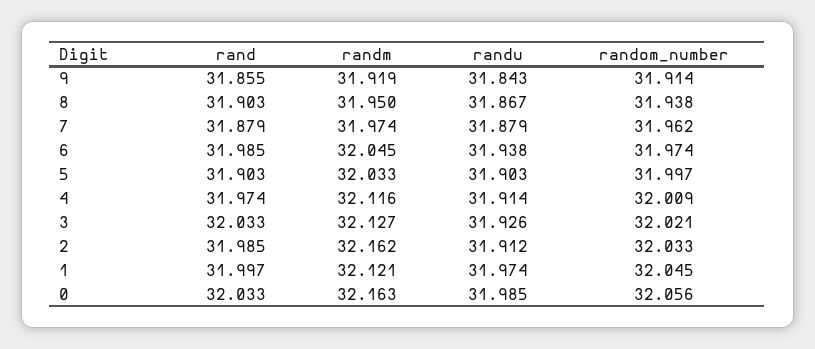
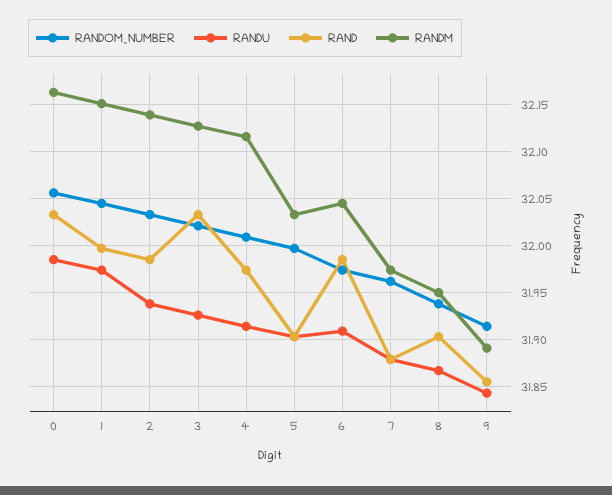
  {
    "rand": {
      "9": 31.855,
      "8": 31.903,
      "7": 31.879,
      "6": 31.985,
      "5": 31.903,
      "4": 31.974,
      "3": 32.033,
      "2": 31.985,
      "1": 31.997,
      "0": 32.033
    },
    "randm": {
-     "9": 31.919,
+     "9": 31.89,
      "8": 31.95,
      "7": 31.974,
      "6": 32.045,
      "5": 32.033,
      "4": 32.116,
      "3": 32.127,
-     "2": 32.162,
+     "2": 32.14,
-     "1": 32.121,
+     "1": 32.15,
      "0": 32.163
    },
    "randu": {
      "9": 31.843,
      "8": 31.867,
      "7": 31.879,
-     "6": 31.938,
+     "6": 31.91,
      "5": 31.903,
      "4": 31.914,
      "3": 31.926,
-     "2": 31.912,
+     "2": 31.94,
      "1": 31.974,
      "0": 31.985
    },
    "random_number": {
      "9": 31.914,
      "8": 31.938,
      "7": 31.962,
      "6": 31.974,
      "5": 31.997,
      "4": 32.009,
      "3": 32.021,
      "2": 32.033,
      "1": 32.045,
      "0": 32.056
    }
  }

